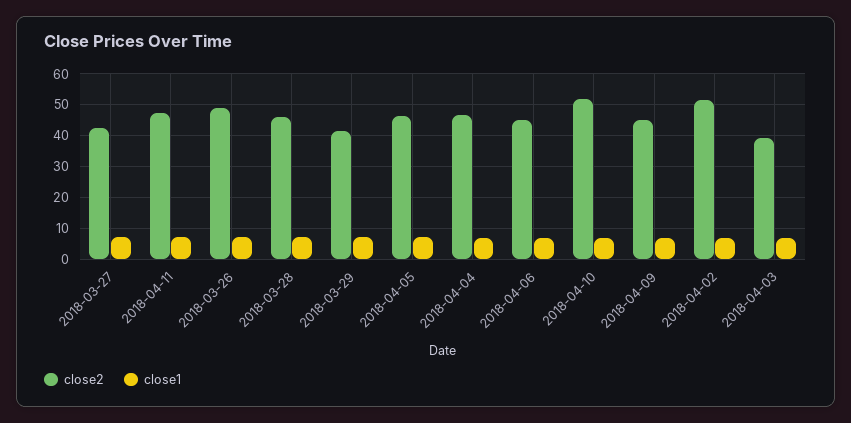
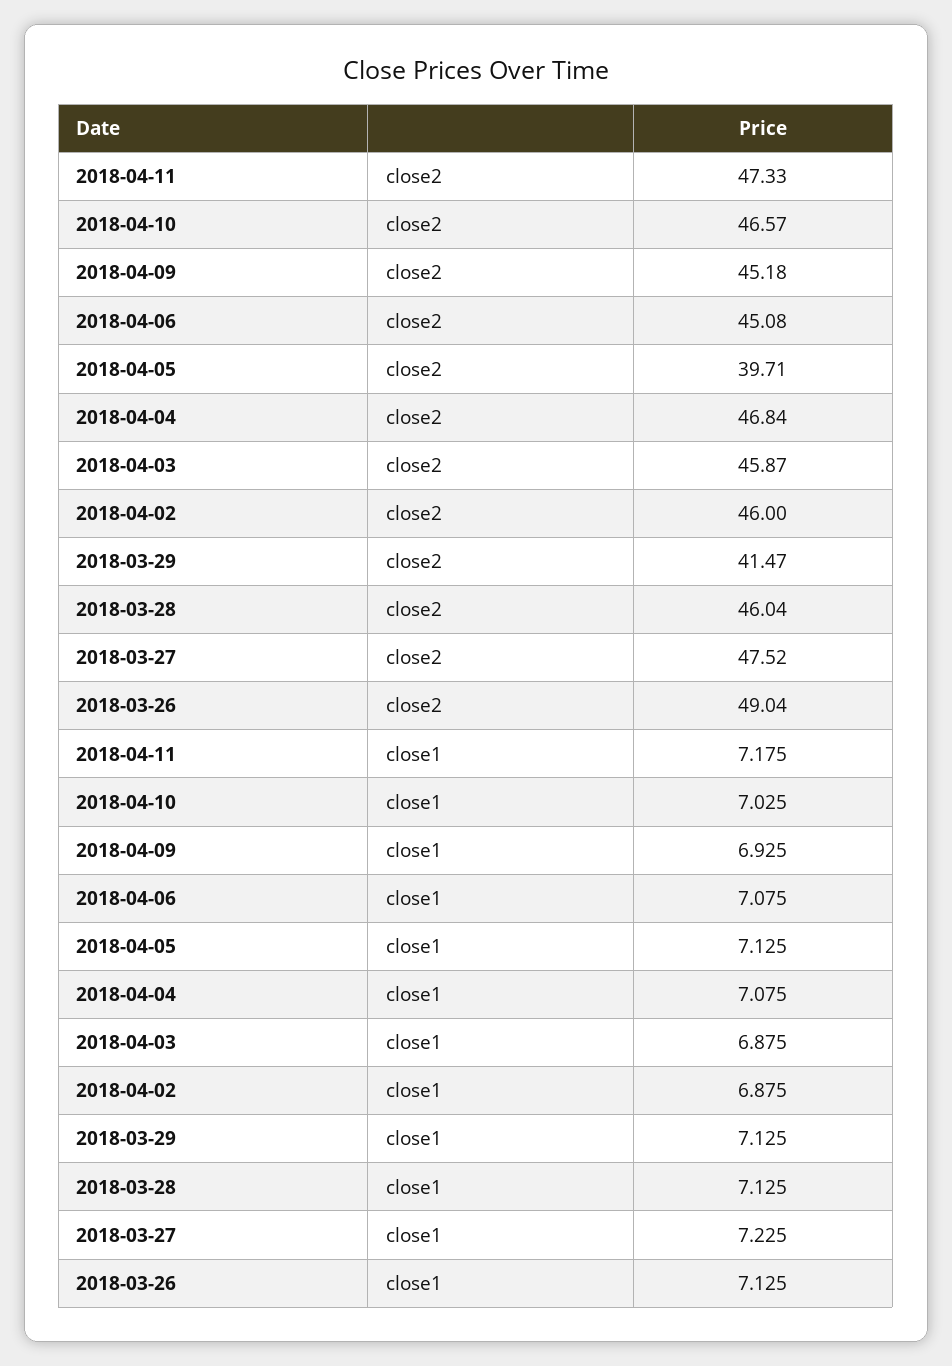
  {
    "close2": {
-     "2018-03-27": 42,
+     "2018-03-27": 47.52,
      "2018-04-11": 47.33,
      "2018-03-26": 49.04,
      "2018-03-28": 46.04,
      "2018-03-29": 41.47,
-     "2018-04-05": 46,
+     "2018-04-05": 39.71,
      "2018-04-04": 46.84,
      "2018-04-06": 45.08,
-     "2018-04-10": 52,
+     "2018-04-10": 46.57,
      "2018-04-09": 45.18,
-     "2018-04-02": 52,
+     "2018-04-02": 46,
-     "2018-04-03": 40
+     "2018-04-03": 45.87
    },
    "close1": {
      "2018-03-27": 7.225,
      "2018-04-11": 7.175,
      "2018-03-26": 7.125,
      "2018-03-28": 7.125,
      "2018-03-29": 7.125,
      "2018-04-05": 7.125,
      "2018-04-04": 7.075,
      "2018-04-06": 7.075,
      "2018-04-10": 7.025,
      "2018-04-09": 6.925,
      "2018-04-02": 6.875,
      "2018-04-03": 6.875
    }
  }

